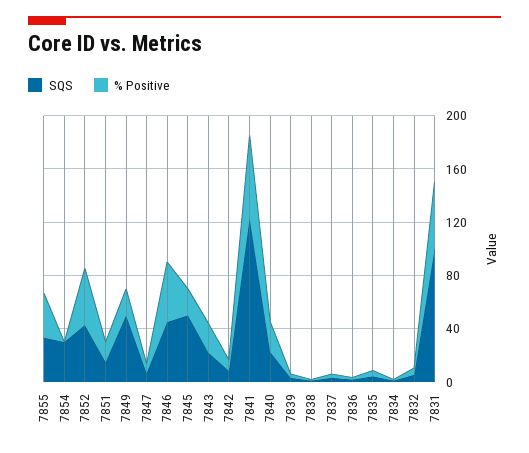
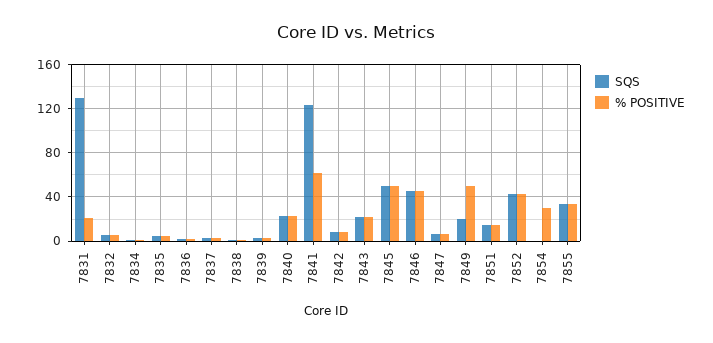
  {
    "SQS": {
      "7855": 30,
-     "7854": 30,
+     "7854": 0,
      "7852": 40,
      "7851": 20,
-     "7849": 50,
+     "7849": 20,
      "7847": 10,
      "7846": 50,
      "7845": 50,
      "7843": 20,
      "7842": 10,
      "7841": 120,
      "7840": 20,
      "7839": 0,
      "7838": 0,
      "7837": 0,
      "7836": 0,
      "7835": 0,
      "7834": 0,
      "7832": 10,
-     "7831": 100
+     "7831": 130
    },
    "% Positive": {
      "7855": 30,
-     "7854": 0,
+     "7854": 30,
      "7852": 40,
      "7851": 20,
-     "7849": 20,
+     "7849": 50,
      "7847": 10,
      "7846": 50,
-     "7845": 20,
+     "7845": 50,
      "7843": 20,
      "7842": 10,
      "7841": 60,
      "7840": 20,
      "7839": 0,
      "7838": 0,
      "7837": 0,
      "7836": 0,
      "7835": 0,
      "7834": 0,
      "7832": 10,
-     "7831": 50
+     "7831": 20
    }
  }

